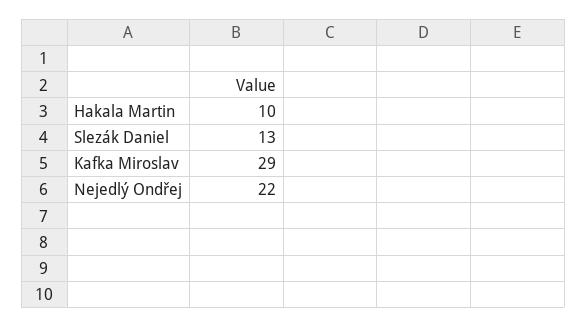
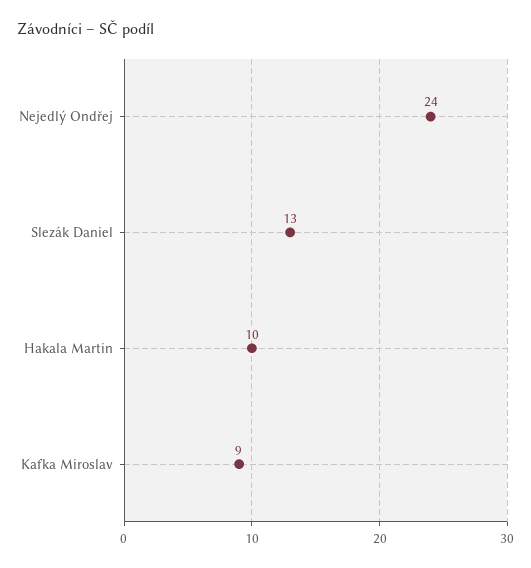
  {
    "Hakala Martin": 10,
    "Slezák Daniel": 13,
-   "Kafka Miroslav": 29,
+   "Kafka Miroslav": 9,
-   "Nejedlý Ondřej": 22
+   "Nejedlý Ondřej": 24
  }

